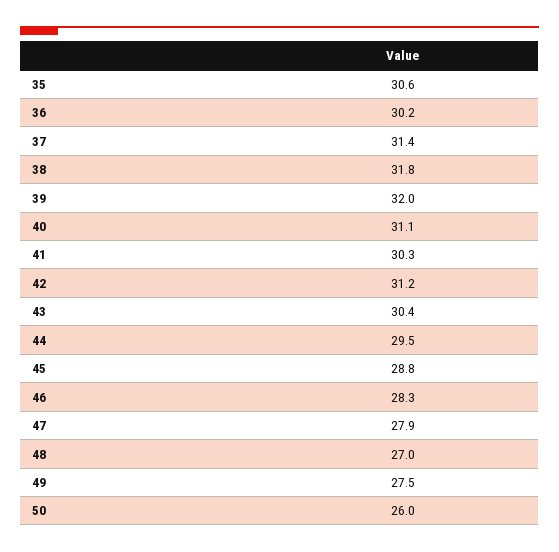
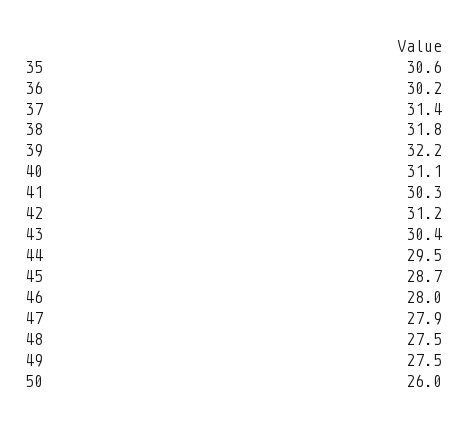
  {
    "35": 30.6,
    "36": 30.2,
    "37": 31.4,
    "38": 31.8,
-   "39": 32,
+   "39": 32.2,
    "40": 31.1,
    "41": 30.3,
    "42": 31.2,
    "43": 30.4,
    "44": 29.5,
-   "45": 28.8,
+   "45": 28.7,
-   "46": 28.3,
+   "46": 28,
    "47": 27.9,
-   "48": 27,
+   "48": 27.5,
    "49": 27.5,
    "50": 26
  }

